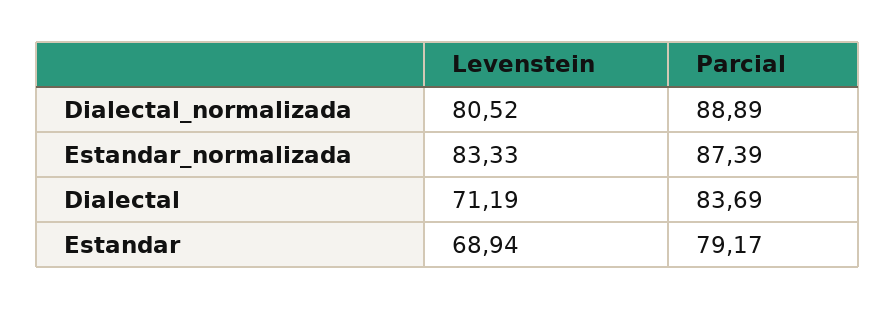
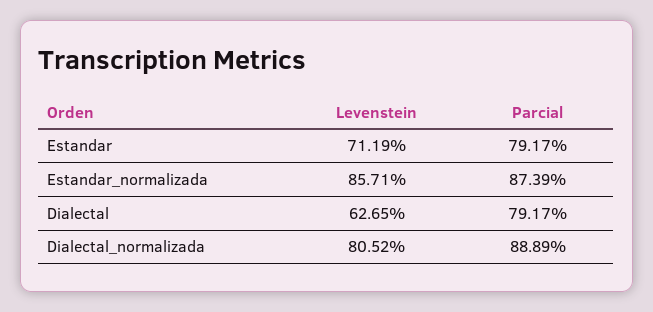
  {
    "Levenstein": {
      "Dialectal_normalizada": 80.52,
-     "Estandar_normalizada": 83.33,
+     "Estandar_normalizada": 85.71,
-     "Dialectal": 71.19,
+     "Dialectal": 62.65,
-     "Estandar": 68.94
+     "Estandar": 71.19
    },
    "Parcial": {
      "Dialectal_normalizada": 88.89,
      "Estandar_normalizada": 87.39,
-     "Dialectal": 83.69,
+     "Dialectal": 79.17,
      "Estandar": 79.17
    }
  }

